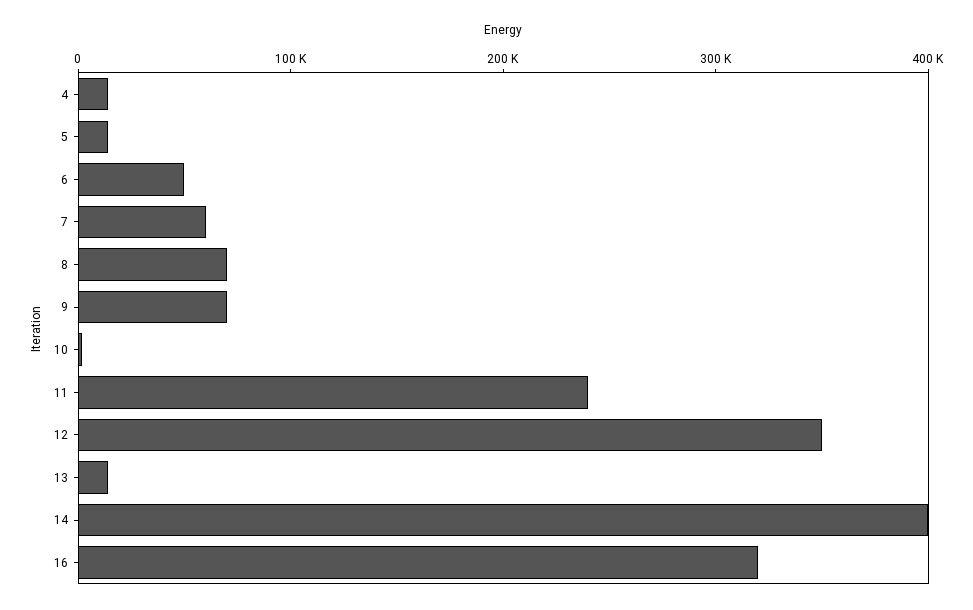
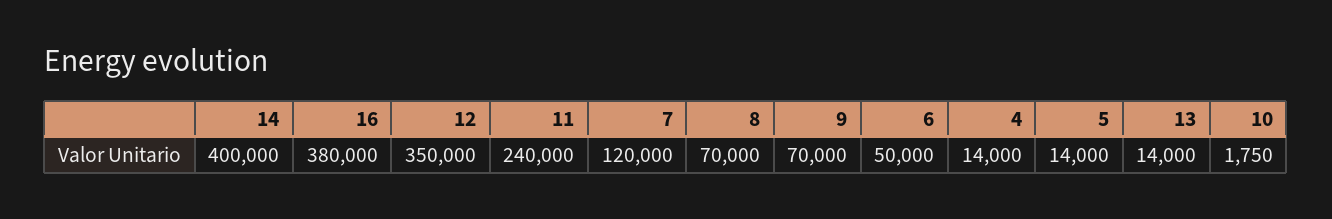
  {
    "4": 14000,
    "5": 14000,
    "6": 50000,
-   "7": 60000,
+   "7": 120000,
    "8": 70000,
    "9": 70000,
    "10": 1750,
    "11": 240000,
    "12": 350000,
    "13": 14000,
    "14": 400000,
-   "16": 320000
+   "16": 380000
  }

